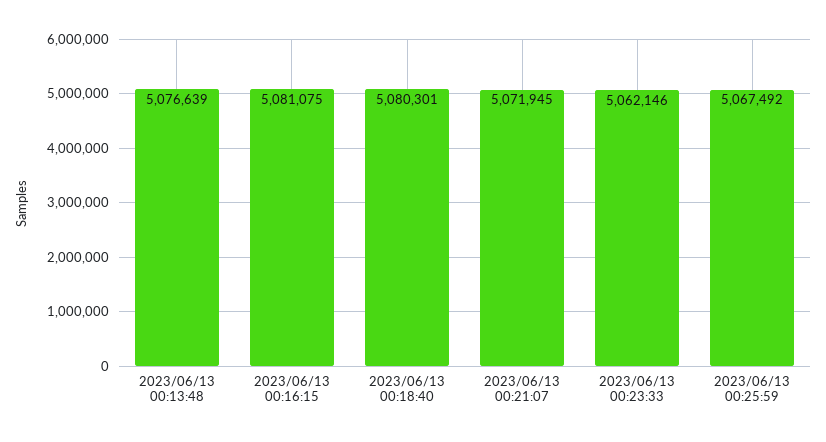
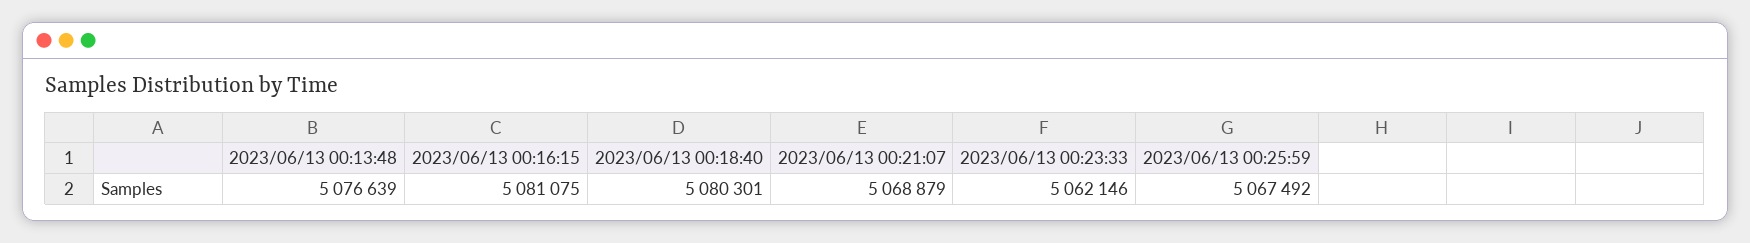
  {
    "2023/06/13 00:13:48": 5076639,
    "2023/06/13 00:16:15": 5081075,
    "2023/06/13 00:18:40": 5080301,
-   "2023/06/13 00:21:07": 5071945,
+   "2023/06/13 00:21:07": 5068879,
    "2023/06/13 00:23:33": 5062146,
    "2023/06/13 00:25:59": 5067492
  }

